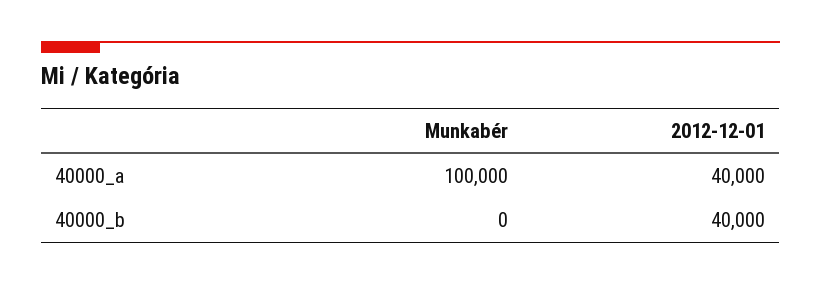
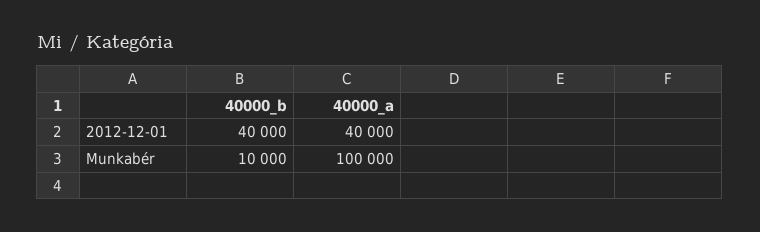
  {
    "Munkabér": {
      "40000_a": 100000,
-     "40000_b": 0
+     "40000_b": 10000
    },
    "2012-12-01": {
      "40000_a": 40000,
      "40000_b": 40000
    }
  }

